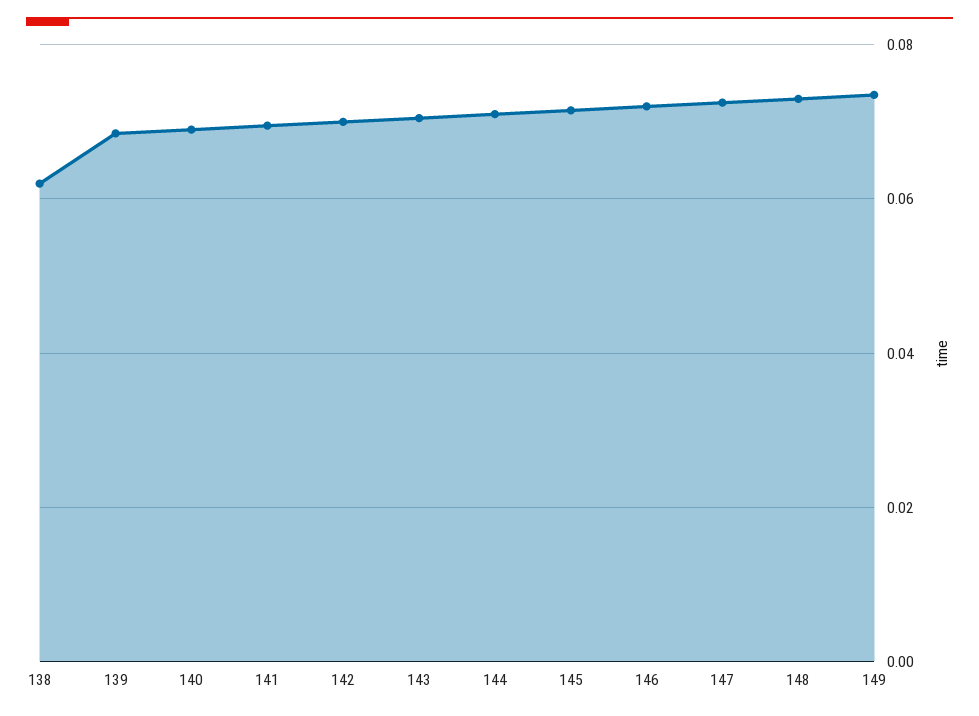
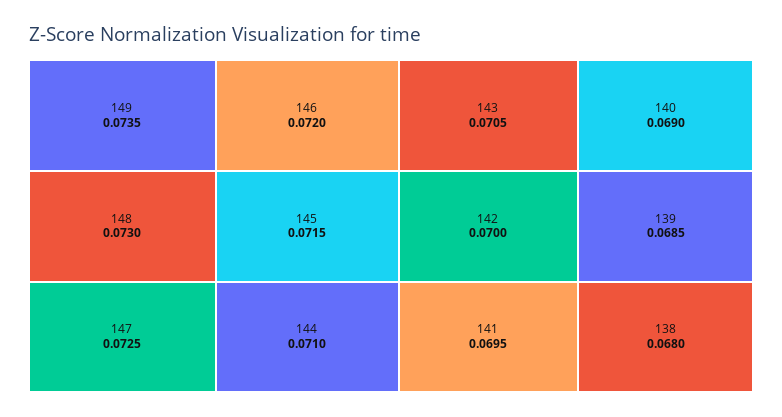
  {
-   "138": 0.062,
+   "138": 0.068,
    "139": 0.0685,
    "140": 0.069,
    "141": 0.0695,
    "142": 0.07,
    "143": 0.0705,
    "144": 0.071,
    "145": 0.0715,
    "146": 0.072,
    "147": 0.0725,
    "148": 0.073,
    "149": 0.0735
  }

